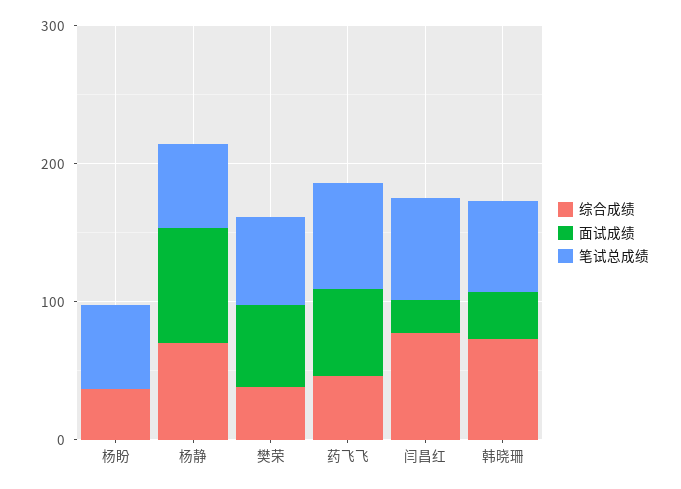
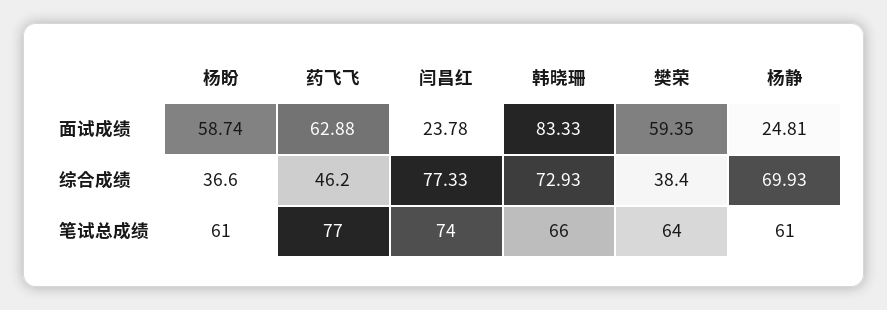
  {
    "综合成绩": {
      "杨盼": 36.6,
      "杨静": 69.93,
      "樊荣": 38.4,
      "药飞飞": 46.2,
      "闫昌红": 77.33,
      "韩晓珊": 72.93
    },
    "面试成绩": {
-     "杨盼": 0,
+     "杨盼": 58.74,
-     "杨静": 80,
+     "杨静": 24.81,
      "樊荣": 59.35,
      "药飞飞": 62.88,
      "闫昌红": 23.78,
-     "韩晓珊": 40
+     "韩晓珊": 83.33
    },
    "笔试总成绩": {
      "杨盼": 61,
      "杨静": 61,
      "樊荣": 64,
      "药飞飞": 77,
      "闫昌红": 74,
      "韩晓珊": 66
    }
  }

